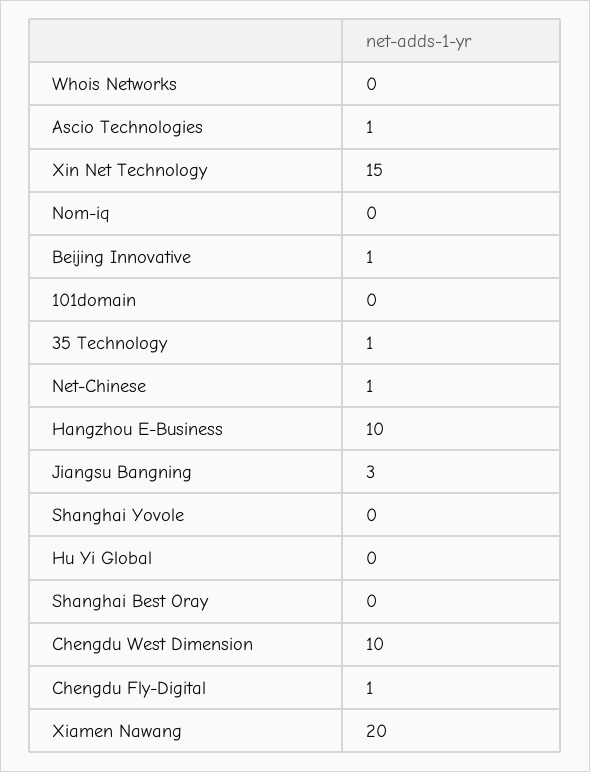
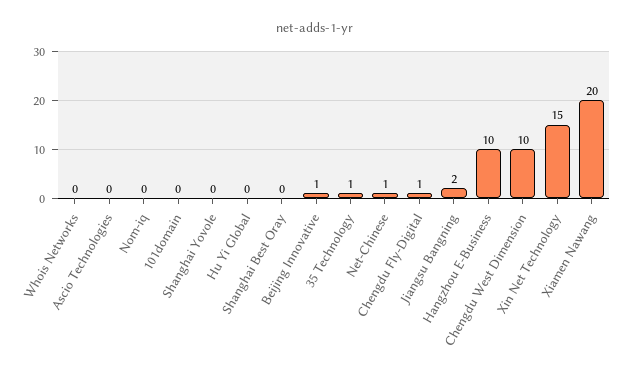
  {
    "Whois Networks": 0,
-   "Ascio Technologies": 1,
+   "Ascio Technologies": 0,
    "Xin Net Technology": 15,
    "Nom-iq": 0,
    "Beijing Innovative": 1,
    "101domain": 0,
    "35 Technology": 1,
    "Net-Chinese": 1,
    "Hangzhou E-Business": 10,
-   "Jiangsu Bangning": 3,
+   "Jiangsu Bangning": 2,
    "Shanghai Yovole": 0,
    "Hu Yi Global": 0,
    "Shanghai Best Oray": 0,
    "Chengdu West Dimension": 10,
    "Chengdu Fly-Digital": 1,
    "Xiamen Nawang": 20
  }

